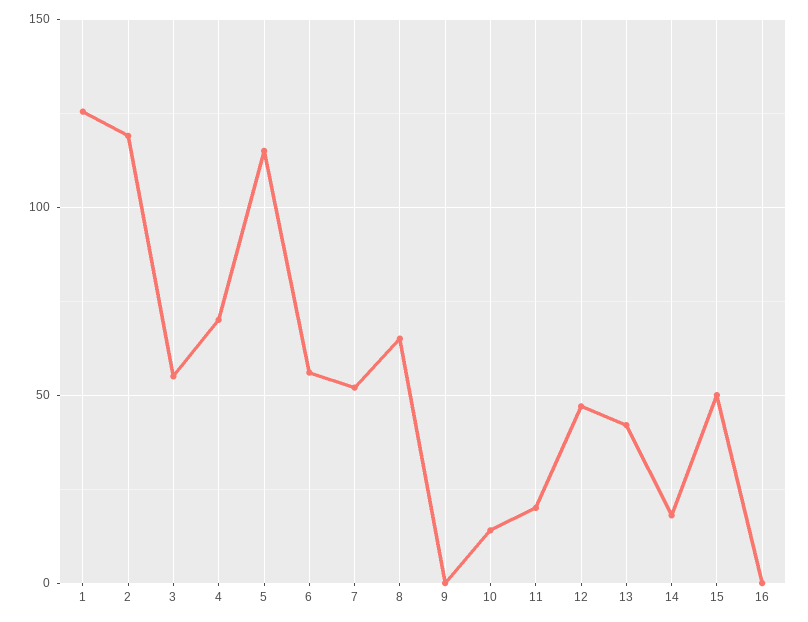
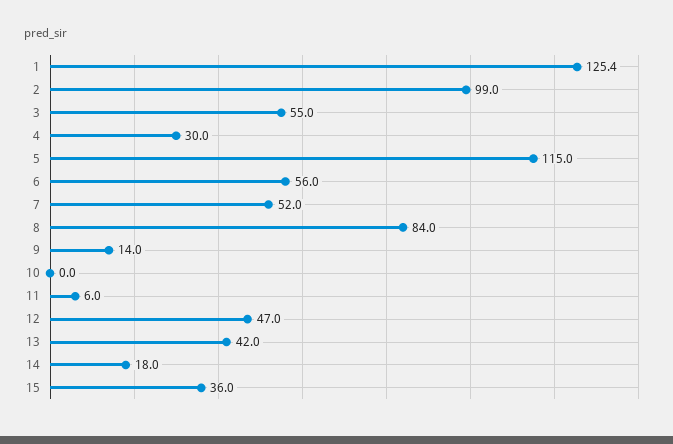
  {
    "1": 125.4,
-   "2": 120,
+   "2": 99,
    "3": 55,
-   "4": 70,
+   "4": 30,
    "5": 115,
    "6": 56,
    "7": 52,
-   "8": 65,
+   "8": 84,
-   "9": 0,
+   "9": 14,
-   "10": 15,
+   "10": 0,
-   "11": 20,
+   "11": 6,
    "12": 47,
    "13": 42,
    "14": 18,
-   "15": 50,
+   "15": 36
-   "16": 0
  }

